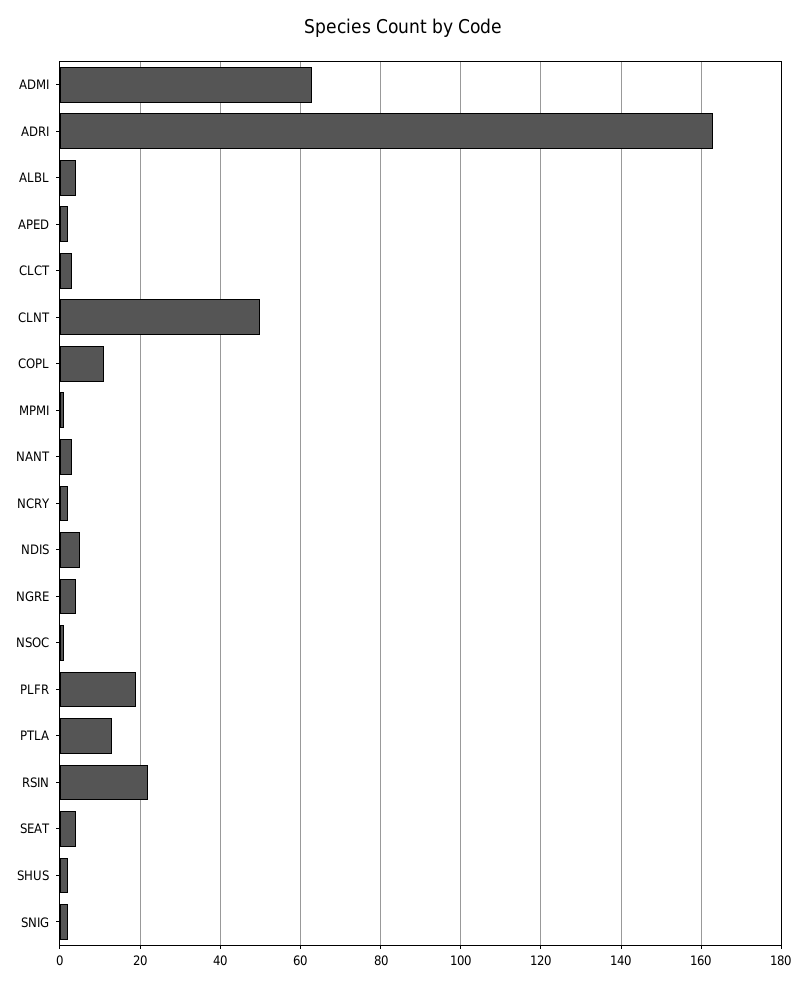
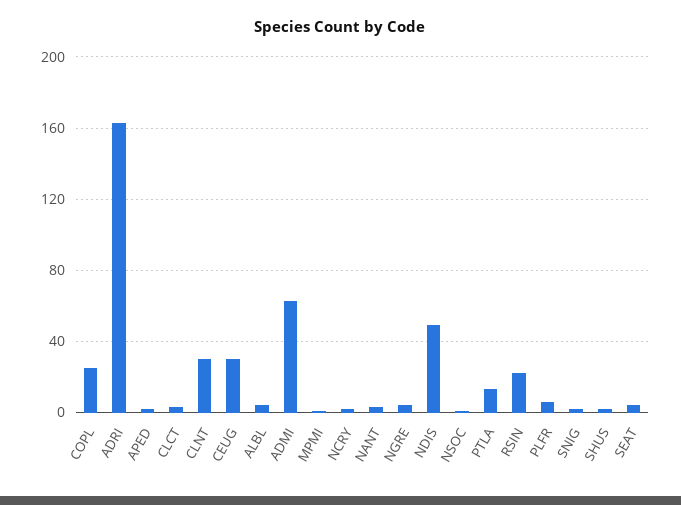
  {
    "ADMI": 65,
    "ADRI": 165,
    "ALBL": 5,
    "APED": 0,
    "CLCT": 5,
-   "CLNT": 50,
+   "CLNT": 30,
-   "COPL": 10,
+   "COPL": 25,
    "MPMI": 0,
    "NANT": 5,
    "NCRY": 0,
-   "NDIS": 5,
+   "NDIS": 50,
    "NGRE": 5,
    "NSOC": 0,
-   "PLFR": 20,
+   "PLFR": 5,
    "PTLA": 15,
    "RSIN": 20,
    "SEAT": 5,
    "SHUS": 0,
-   "SNIG": 0
+   "SNIG": 0,
+   "CEUG": 30
  }

